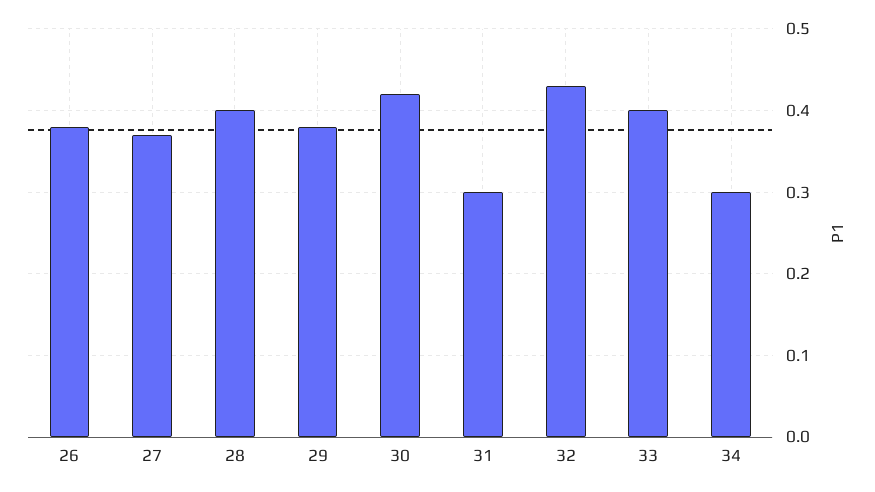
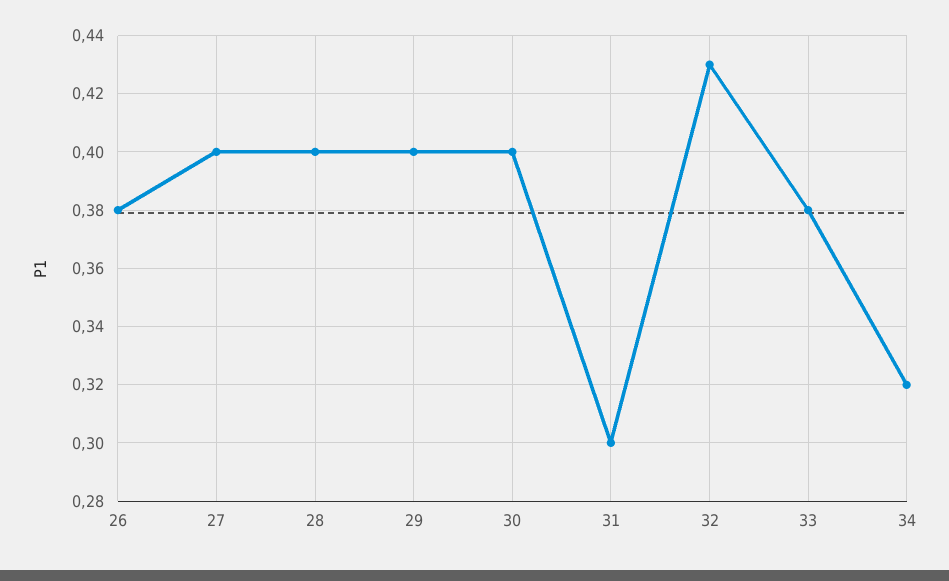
  {
    "26": 0.38,
-   "27": 0.37,
+   "27": 0.4,
    "28": 0.4,
-   "29": 0.38,
+   "29": 0.4,
-   "30": 0.42,
+   "30": 0.4,
    "31": 0.3,
    "32": 0.43,
-   "33": 0.4,
+   "33": 0.38,
-   "34": 0.3
+   "34": 0.32
  }

